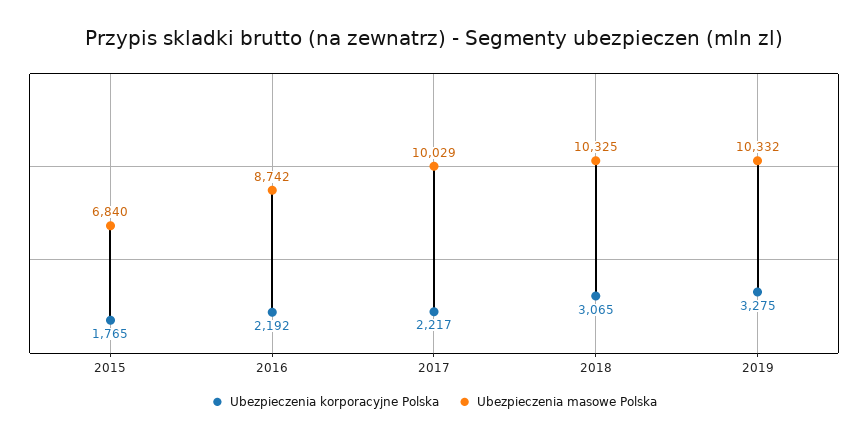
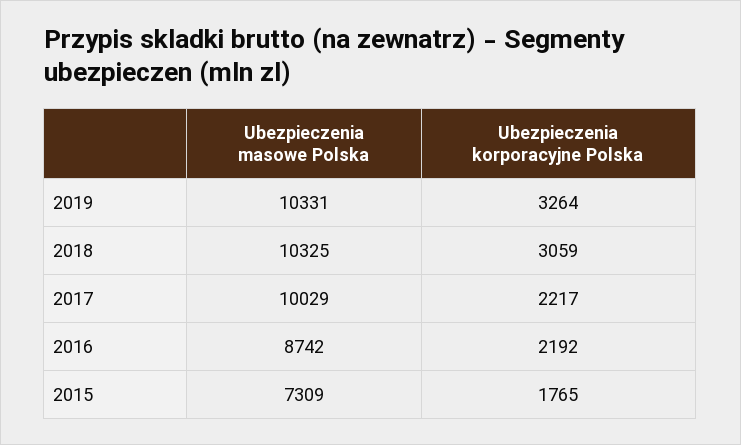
  {
    "Ubezpieczenia korporacyjne Polska": {
      "2015": 1765,
      "2016": 2192,
      "2017": 2217,
-     "2018": 3065,
+     "2018": 3059,
-     "2019": 3275
+     "2019": 3264
    },
    "Ubezpieczenia masowe Polska": {
-     "2015": 6840,
+     "2015": 7309,
      "2016": 8742,
      "2017": 10029,
      "2018": 10325,
-     "2019": 10332
+     "2019": 10331
    }
  }

